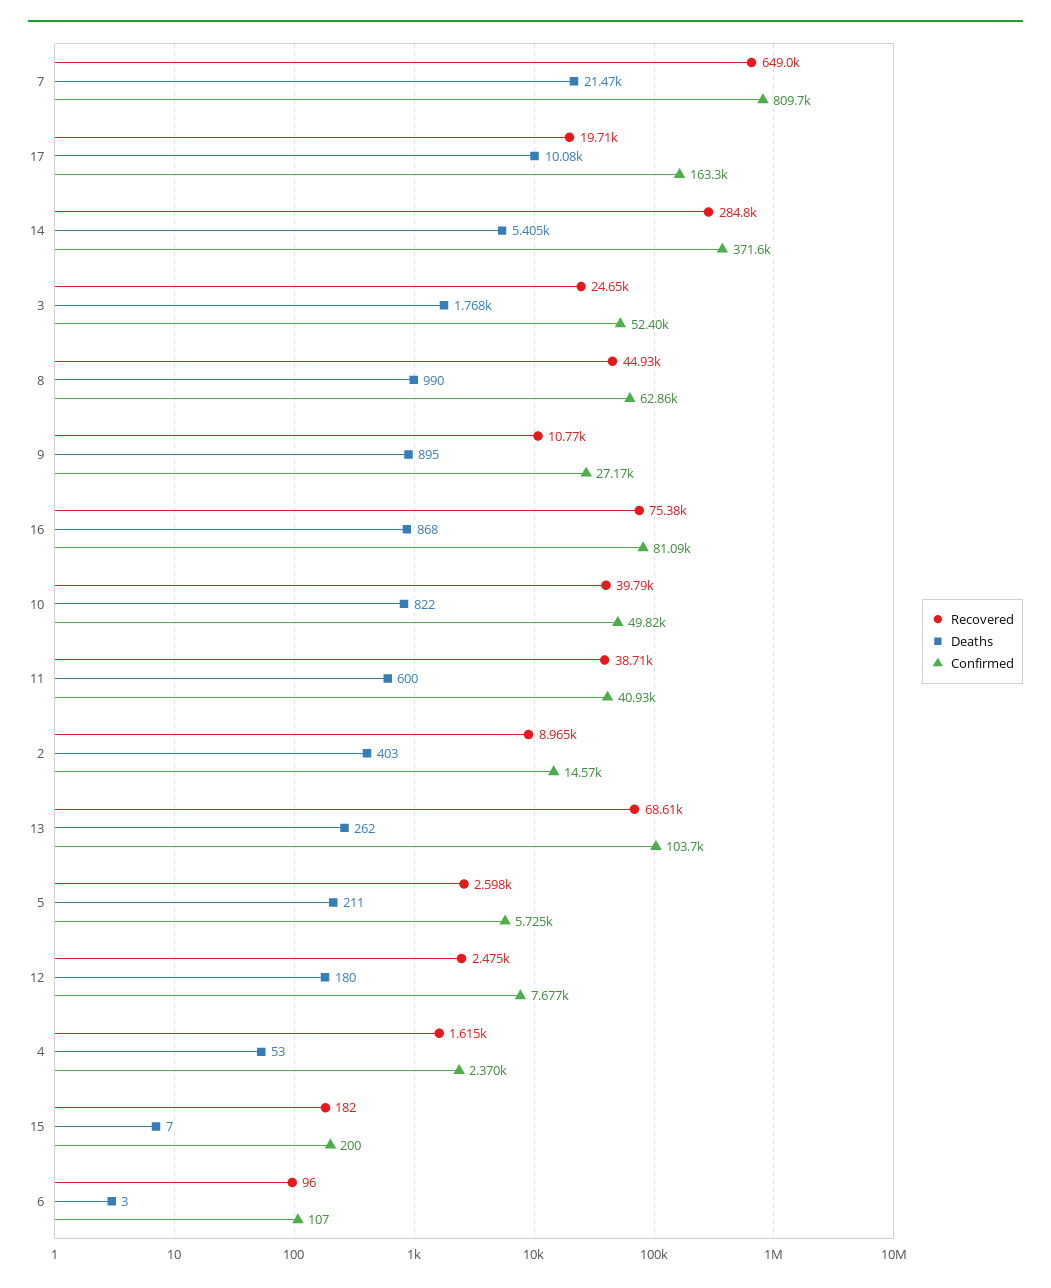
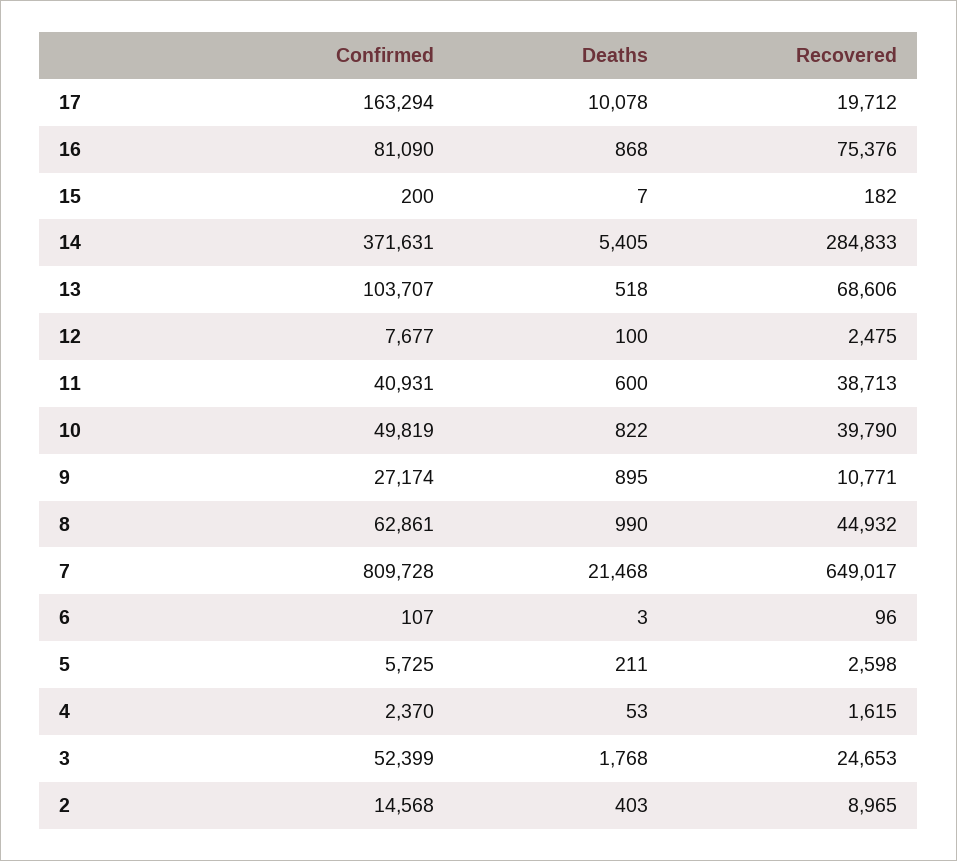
  {
    "Recovered": {
      "7": 649017,
      "17": 19712,
      "14": 284833,
      "3": 24653,
      "8": 44932,
      "9": 10771,
      "16": 75376,
      "10": 39790,
      "11": 38713,
      "2": 8965,
      "13": 68606,
      "5": 2598,
      "12": 2475,
      "4": 1615,
      "15": 182,
      "6": 96
    },
    "Deaths": {
      "7": 21468,
      "17": 10078,
      "14": 5405,
      "3": 1768,
      "8": 990,
      "9": 895,
      "16": 868,
      "10": 822,
      "11": 600,
      "2": 403,
-     "13": 262,
+     "13": 518,
      "5": 211,
-     "12": 180,
+     "12": 100,
      "4": 53,
      "15": 7,
      "6": 3
    },
    "Confirmed": {
      "7": 809728,
      "17": 163294,
      "14": 371631,
      "3": 52399,
      "8": 62861,
      "9": 27174,
      "16": 81090,
      "10": 49819,
      "11": 40931,
      "2": 14568,
      "13": 103707,
      "5": 5725,
      "12": 7677,
      "4": 2370,
      "15": 200,
      "6": 107
    }
  }

